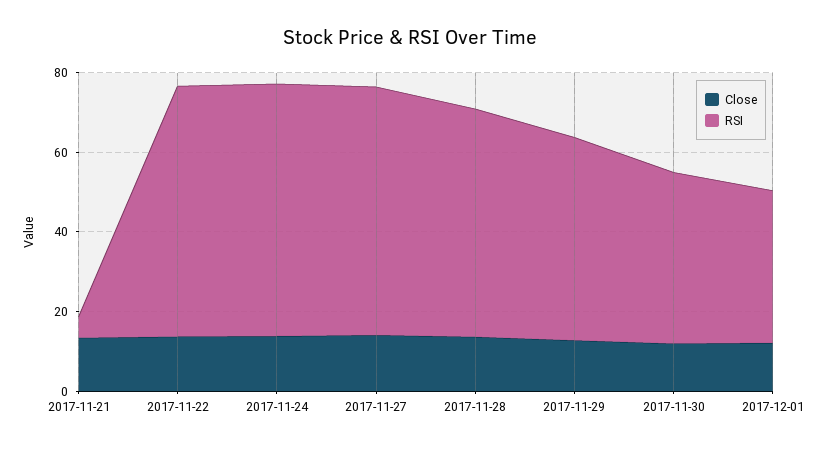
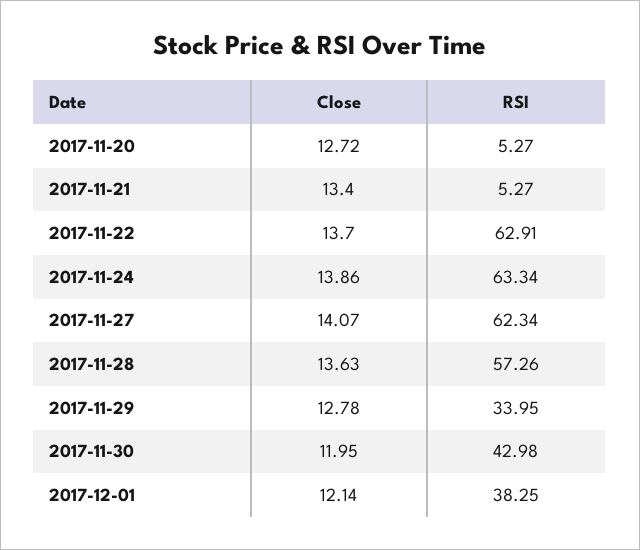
  {
    "Close": {
      "2017-11-21": 13.4,
      "2017-11-22": 13.7,
      "2017-11-24": 13.86,
      "2017-11-27": 14.07,
      "2017-11-28": 13.63,
      "2017-11-29": 12.78,
      "2017-11-30": 11.95,
-     "2017-12-01": 12.14
+     "2017-12-01": 12.14,
+     "2017-11-20": 12.72
    },
    "RSI": {
      "2017-11-21": 5.27,
      "2017-11-22": 62.91,
      "2017-11-24": 63.34,
      "2017-11-27": 62.34,
      "2017-11-28": 57.26,
-     "2017-11-29": 50,
+     "2017-11-29": 33.95,
      "2017-11-30": 42.98,
-     "2017-12-01": 38.25
+     "2017-12-01": 38.25,
+     "2017-11-20": 5.27
    }
  }

